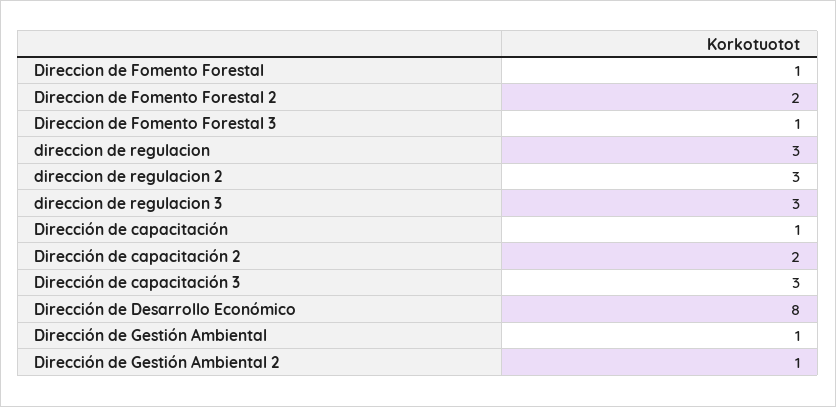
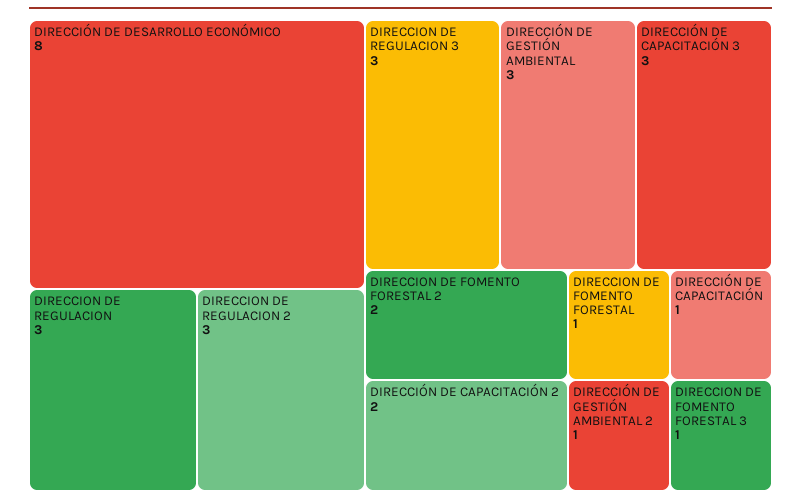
  {
    "Direccion de Fomento Forestal": 1,
    "Direccion de Fomento Forestal 2": 2,
    "Direccion de Fomento Forestal 3": 1,
    "direccion de regulacion": 3,
    "direccion de regulacion 2": 3,
    "direccion de regulacion 3": 3,
    "Dirección de capacitación": 1,
    "Dirección de capacitación 2": 2,
    "Dirección de capacitación 3": 3,
    "Dirección de Desarrollo Económico": 8,
-   "Dirección de Gestión Ambiental": 1,
+   "Dirección de Gestión Ambiental": 3,
    "Dirección de Gestión Ambiental 2": 1
  }

